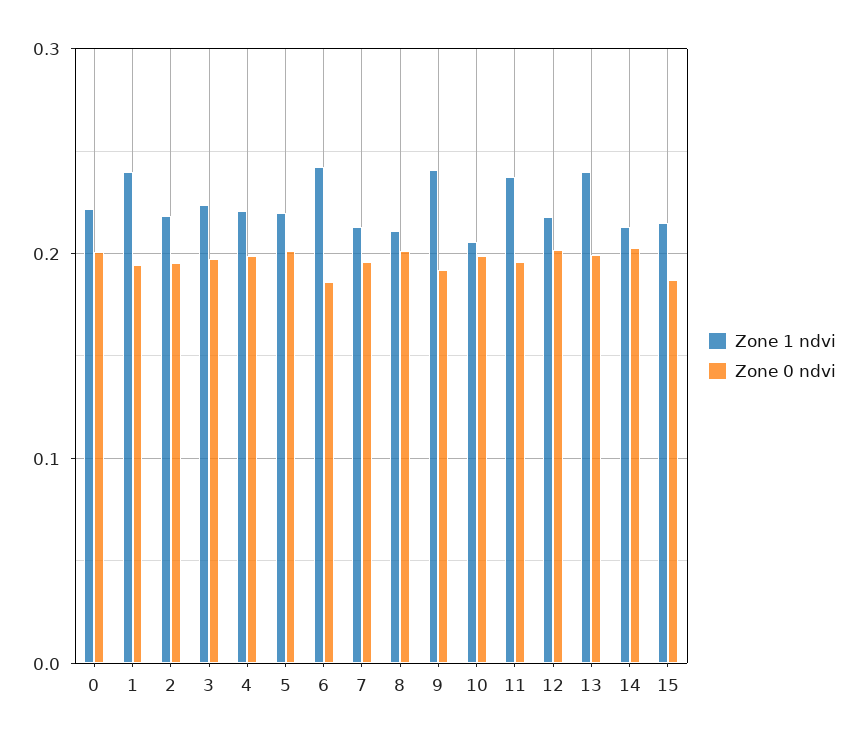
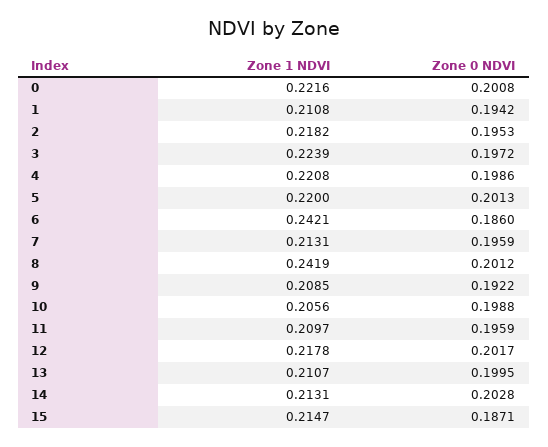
  {
    "Zone 1 ndvi": {
      "0": 0.2216,
-     "1": 0.24,
+     "1": 0.2108,
      "2": 0.2182,
      "3": 0.2239,
      "4": 0.2208,
      "5": 0.22,
      "6": 0.2421,
      "7": 0.2131,
-     "8": 0.21,
+     "8": 0.2419,
-     "9": 0.24,
+     "9": 0.2085,
      "10": 0.2056,
-     "11": 0.24,
+     "11": 0.2097,
      "12": 0.2178,
-     "13": 0.24,
+     "13": 0.2107,
      "14": 0.2131,
      "15": 0.2147
    },
    "Zone 0 ndvi": {
      "0": 0.2008,
      "1": 0.1942,
      "2": 0.1953,
      "3": 0.1972,
      "4": 0.1986,
      "5": 0.2013,
      "6": 0.186,
      "7": 0.1959,
      "8": 0.2012,
      "9": 0.1922,
      "10": 0.1988,
      "11": 0.1959,
      "12": 0.2017,
      "13": 0.1995,
      "14": 0.2028,
      "15": 0.1871
    }
  }

